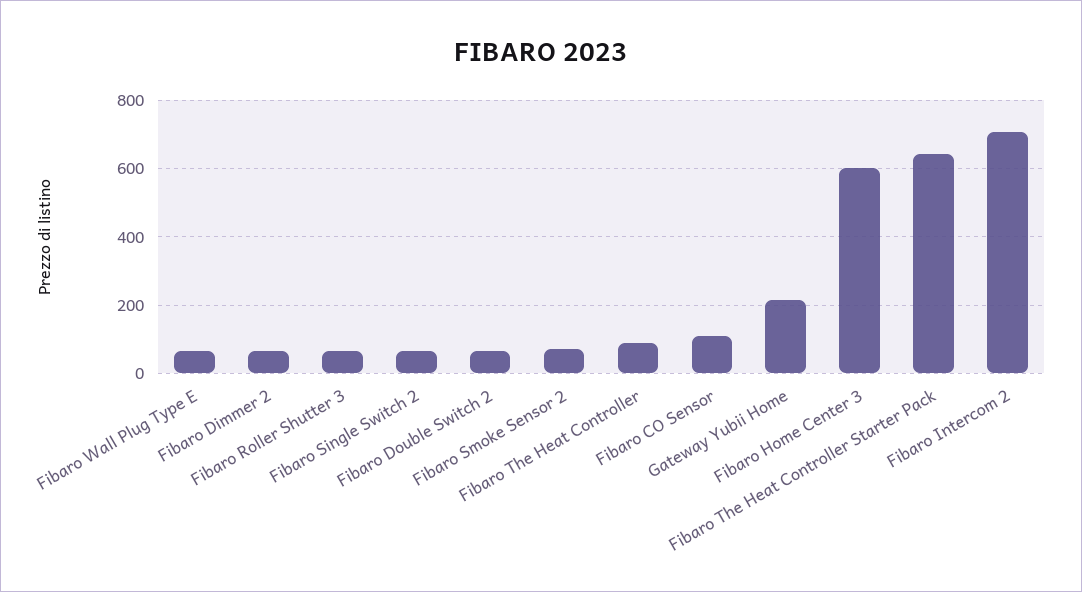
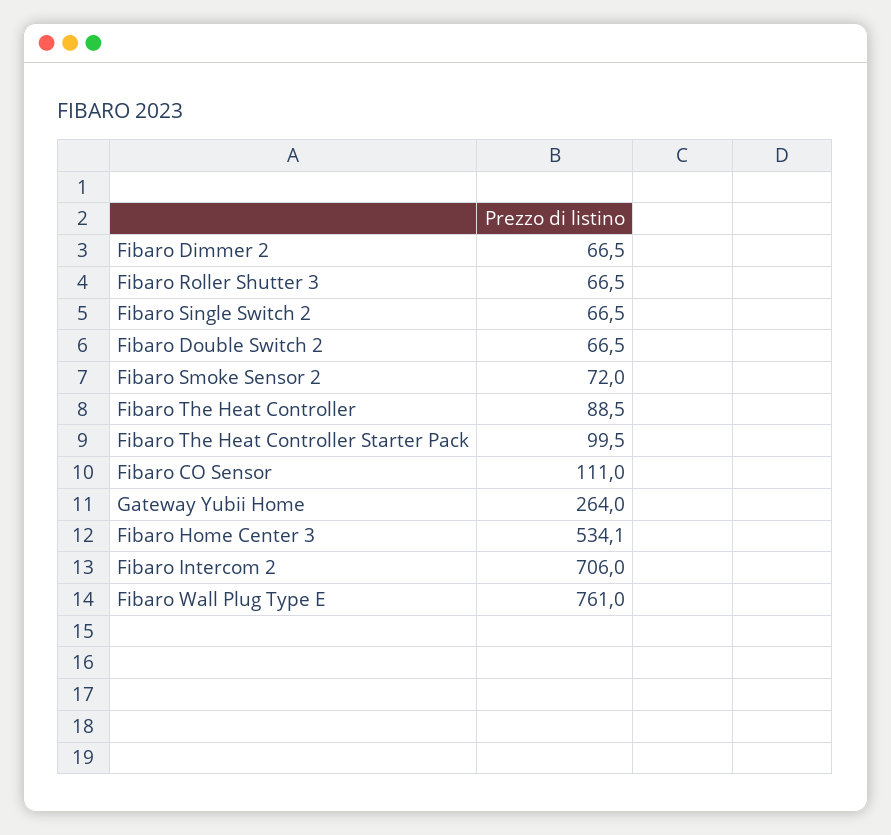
  {
-   "Fibaro Wall Plug Type E": 60,
+   "Fibaro Wall Plug Type E": 761,
    "Fibaro Dimmer 2": 66.5,
    "Fibaro Roller Shutter 3": 66.5,
    "Fibaro Single Switch 2": 66.5,
    "Fibaro Double Switch 2": 66.5,
    "Fibaro Smoke Sensor 2": 72,
    "Fibaro The Heat Controller": 88.5,
    "Fibaro CO Sensor": 111,
-   "Gateway Yubii Home": 220,
+   "Gateway Yubii Home": 264,
-   "Fibaro Home Center 3": 600,
+   "Fibaro Home Center 3": 534.1,
-   "Fibaro The Heat Controller Starter Pack": 640,
+   "Fibaro The Heat Controller Starter Pack": 99.5,
    "Fibaro Intercom 2": 706
  }

